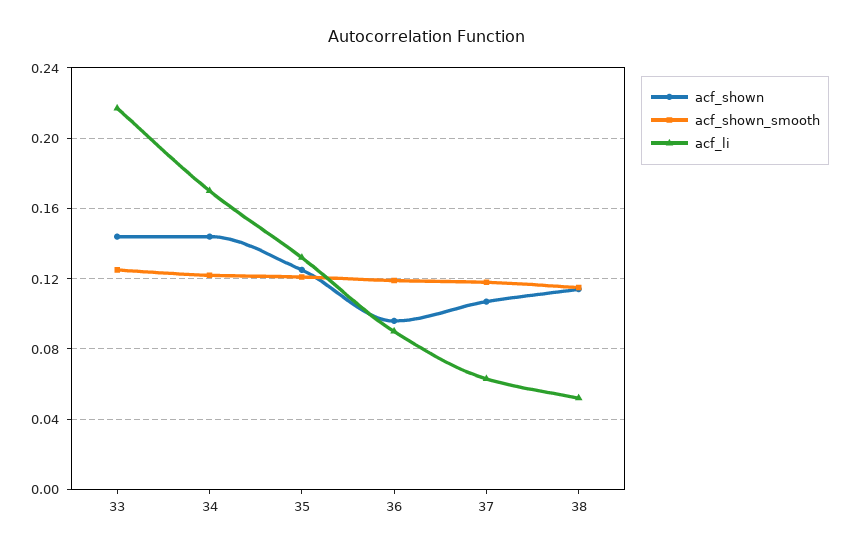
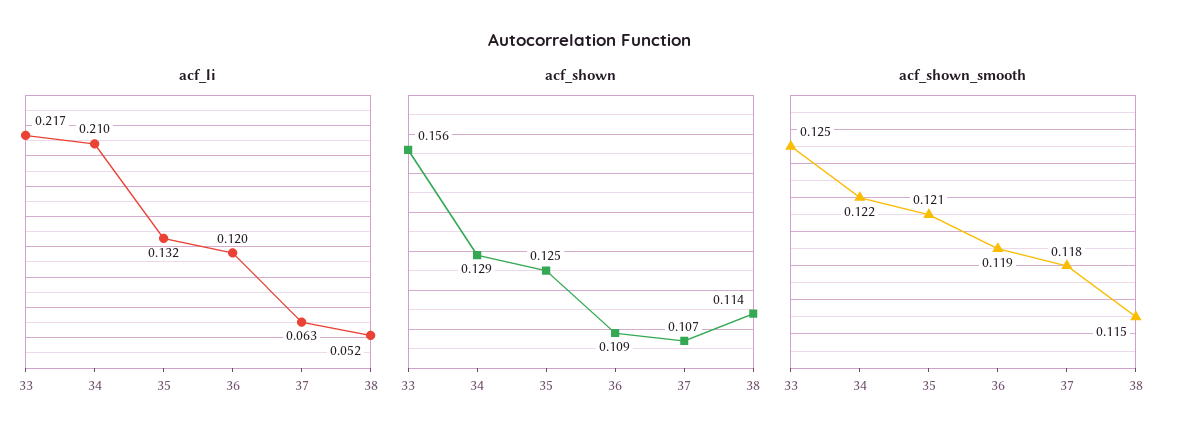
  {
    "acf_shown": {
-     "33": 0.145,
+     "33": 0.156,
-     "34": 0.145,
+     "34": 0.129,
      "35": 0.125,
-     "36": 0.095,
+     "36": 0.109,
      "37": 0.107,
      "38": 0.114
    },
    "acf_shown_smooth": {
      "33": 0.125,
      "34": 0.122,
      "35": 0.121,
      "36": 0.119,
      "37": 0.118,
      "38": 0.115
    },
    "acf_li": {
      "33": 0.217,
-     "34": 0.17,
+     "34": 0.21,
      "35": 0.132,
-     "36": 0.09,
+     "36": 0.12,
      "37": 0.063,
      "38": 0.052
    }
  }

